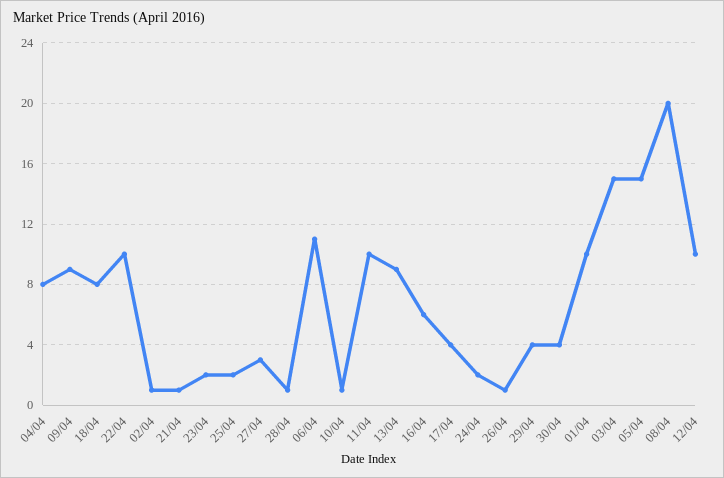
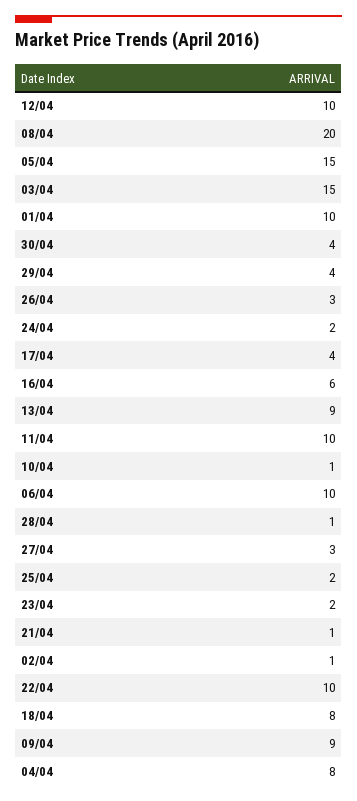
  {
    "04/04": 8,
    "09/04": 9,
    "18/04": 8,
    "22/04": 10,
    "02/04": 1,
    "21/04": 1,
    "23/04": 2,
    "25/04": 2,
    "27/04": 3,
    "28/04": 1,
-   "06/04": 11,
+   "06/04": 10,
    "10/04": 1,
    "11/04": 10,
    "13/04": 9,
    "16/04": 6,
    "17/04": 4,
    "24/04": 2,
-   "26/04": 1,
+   "26/04": 3,
    "29/04": 4,
    "30/04": 4,
    "01/04": 10,
    "03/04": 15,
    "05/04": 15,
    "08/04": 20,
    "12/04": 10
  }

